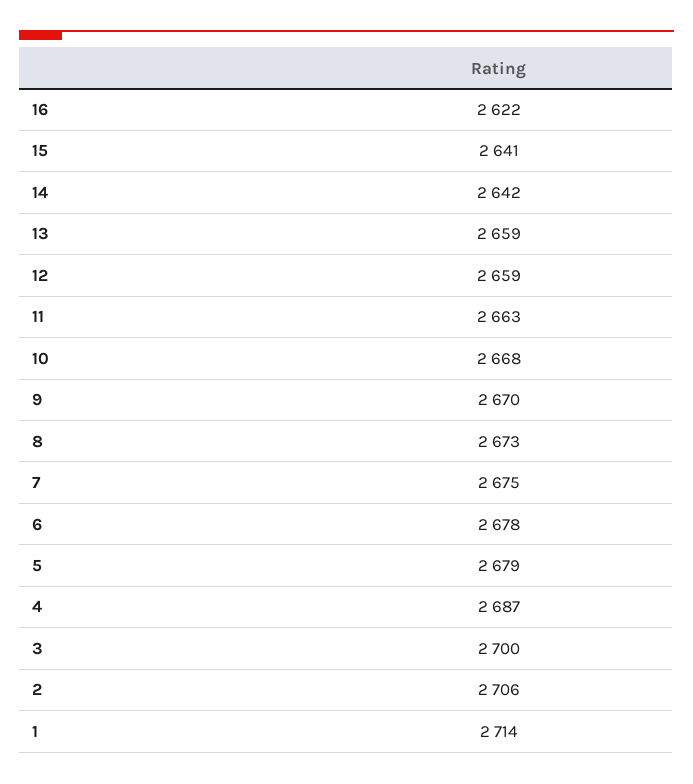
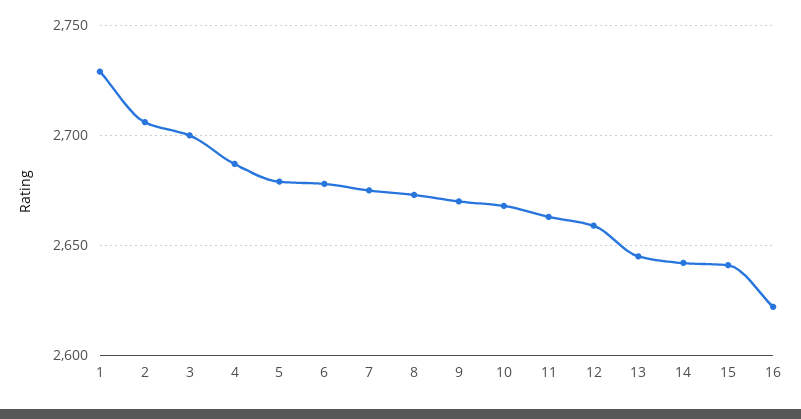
  {
    "16": 2622,
    "15": 2641,
    "14": 2642,
-   "13": 2659,
+   "13": 2645,
    "12": 2659,
    "11": 2663,
    "10": 2668,
    "9": 2670,
    "8": 2673,
    "7": 2675,
    "6": 2678,
    "5": 2679,
    "4": 2687,
    "3": 2700,
    "2": 2706,
-   "1": 2714
+   "1": 2730
  }

